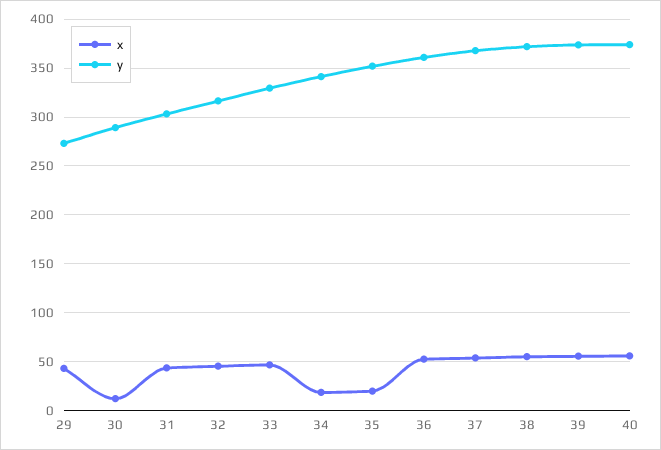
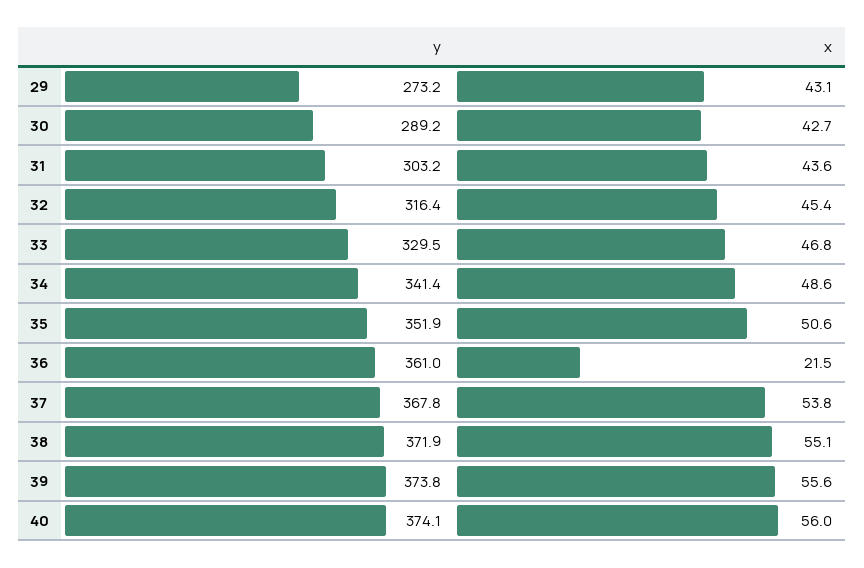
  {
    "x": {
      "29": 43.1,
-     "30": 10,
+     "30": 42.7,
      "31": 43.6,
      "32": 45.4,
      "33": 46.8,
-     "34": 20,
+     "34": 48.6,
-     "35": 20,
+     "35": 50.6,
-     "36": 50,
+     "36": 21.5,
      "37": 53.8,
      "38": 55.1,
      "39": 55.6,
      "40": 56
    },
    "y": {
      "29": 273.2,
      "30": 289.2,
      "31": 303.2,
      "32": 316.4,
      "33": 329.5,
      "34": 341.4,
      "35": 351.9,
      "36": 361,
      "37": 367.8,
      "38": 371.9,
      "39": 373.8,
      "40": 374.1
    }
  }

